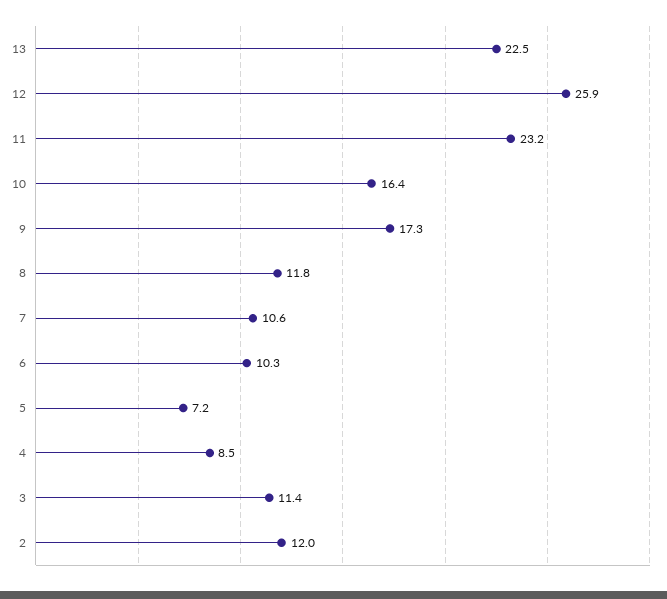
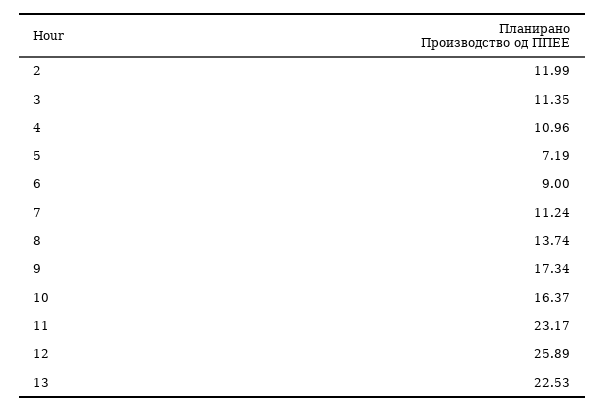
  {
    "13": 22.53,
    "12": 25.89,
    "11": 23.17,
    "10": 16.37,
    "9": 17.34,
-   "8": 11.8,
+   "8": 13.74,
-   "7": 10.6,
+   "7": 11.24,
-   "6": 10.3,
+   "6": 9,
    "5": 7.19,
-   "4": 8.5,
+   "4": 10.96,
    "3": 11.35,
    "2": 11.99
  }

